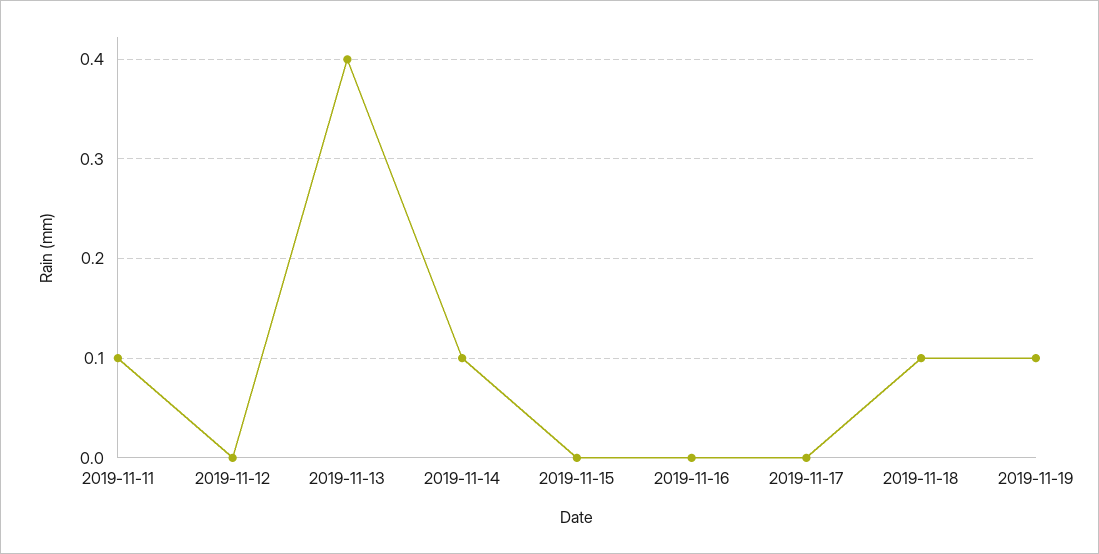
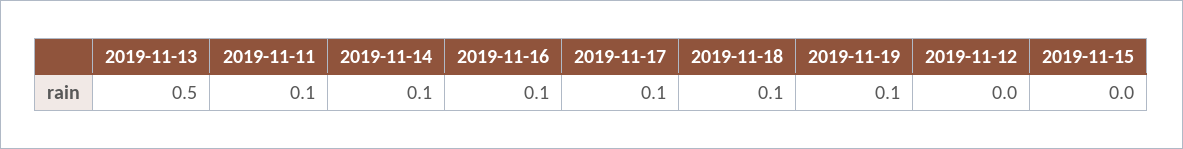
  {
    "2019-11-11": 0.1,
    "2019-11-12": 0,
-   "2019-11-13": 0.4,
+   "2019-11-13": 0.5,
    "2019-11-14": 0.1,
    "2019-11-15": 0,
-   "2019-11-16": 0,
+   "2019-11-16": 0.1,
-   "2019-11-17": 0,
+   "2019-11-17": 0.1,
    "2019-11-18": 0.1,
    "2019-11-19": 0.1
  }

